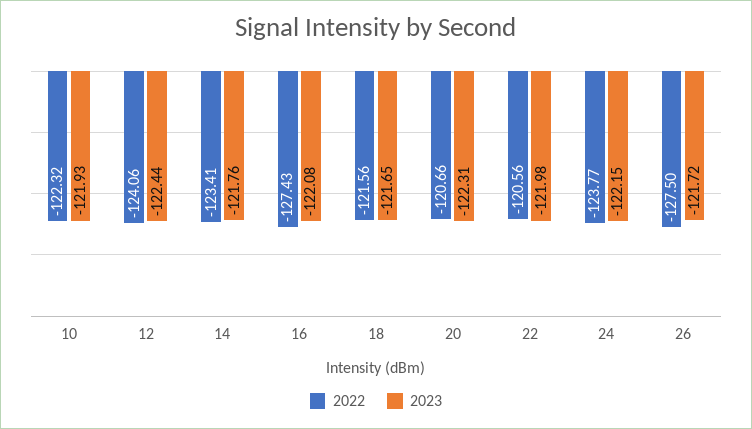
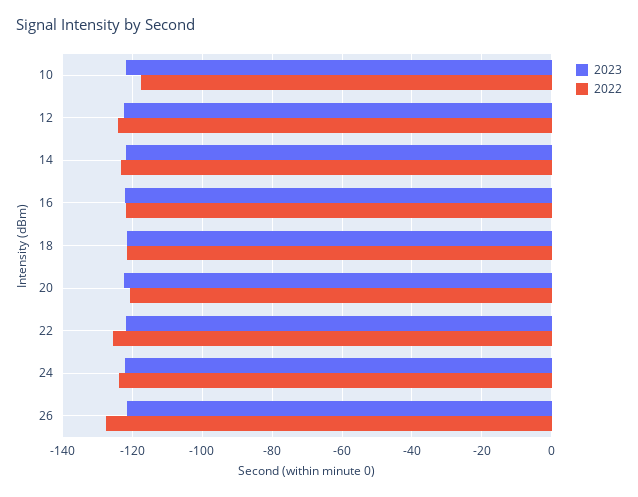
  {
    "2022": {
-     "10": -122.32,
+     "10": -118,
      "12": -124.06,
      "14": -123.41,
-     "16": -127.43,
+     "16": -122,
      "18": -121.56,
      "20": -120.66,
-     "22": -120.56,
+     "22": -126,
      "24": -123.77,
      "26": -127.5
    },
    "2023": {
      "10": -121.93,
      "12": -122.44,
      "14": -121.76,
      "16": -122.08,
      "18": -121.65,
      "20": -122.31,
      "22": -121.98,
      "24": -122.15,
      "26": -121.72
    }
  }

